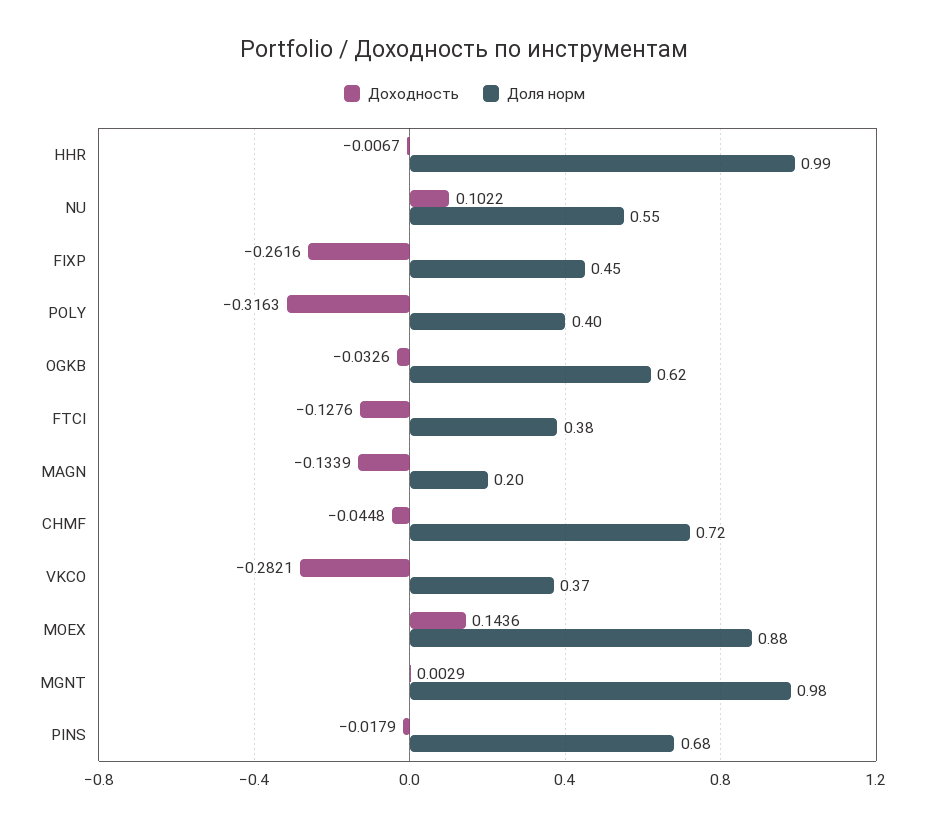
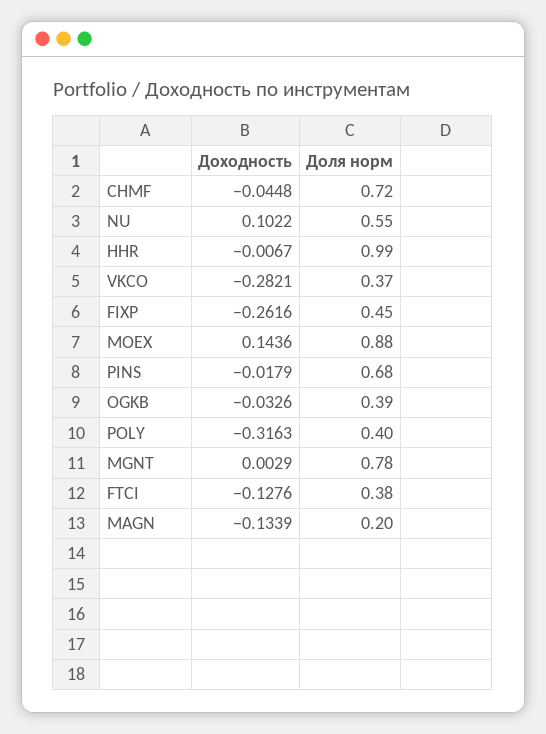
  {
    "Доходность": {
      "HHR": -0.0067,
      "NU": 0.1022,
      "FIXP": -0.2616,
      "POLY": -0.3163,
      "OGKB": -0.0326,
      "FTCI": -0.1276,
      "MAGN": -0.1339,
      "CHMF": -0.0448,
      "VKCO": -0.2821,
      "MOEX": 0.1436,
      "MGNT": 0.0029,
      "PINS": -0.0179
    },
    "Доля норм": {
      "HHR": 0.99,
      "NU": 0.55,
      "FIXP": 0.45,
      "POLY": 0.4,
-     "OGKB": 0.62,
+     "OGKB": 0.39,
      "FTCI": 0.38,
      "MAGN": 0.2,
      "CHMF": 0.72,
      "VKCO": 0.37,
      "MOEX": 0.88,
-     "MGNT": 0.98,
+     "MGNT": 0.78,
      "PINS": 0.68
    }
  }

